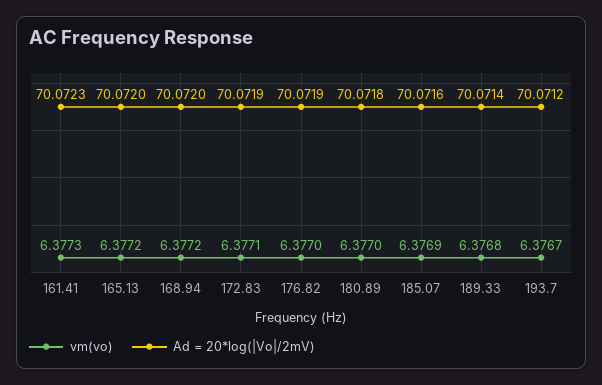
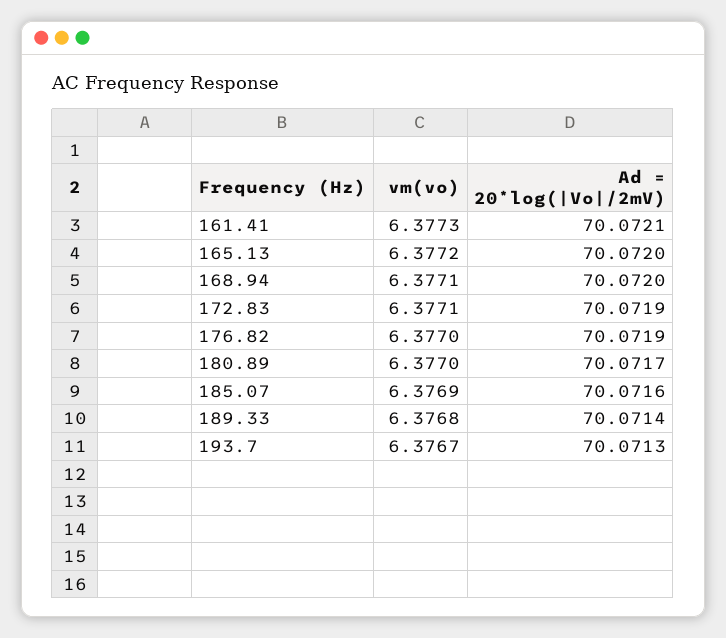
  {
    "vm(vo)": {
      "161.41": 6.3773,
      "165.13": 6.3772,
-     "168.94": 6.3772,
+     "168.94": 6.3771,
      "172.83": 6.3771,
      "176.82": 6.377,
      "180.89": 6.377,
      "185.07": 6.3769,
      "189.33": 6.3768,
      "193.7": 6.3767
    },
    "Ad = 20*log(|Vo|/2mV)": {
-     "161.41": 70.0723,
+     "161.41": 70.0721,
      "165.13": 70.072,
      "168.94": 70.072,
      "172.83": 70.0719,
      "176.82": 70.0719,
-     "180.89": 70.0718,
+     "180.89": 70.0717,
      "185.07": 70.0716,
      "189.33": 70.0714,
-     "193.7": 70.0712
+     "193.7": 70.0713
    }
  }

